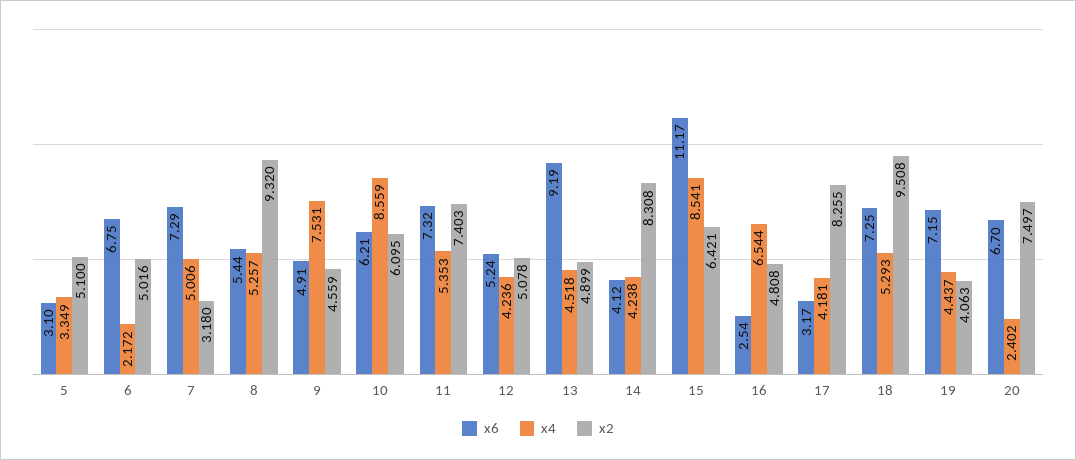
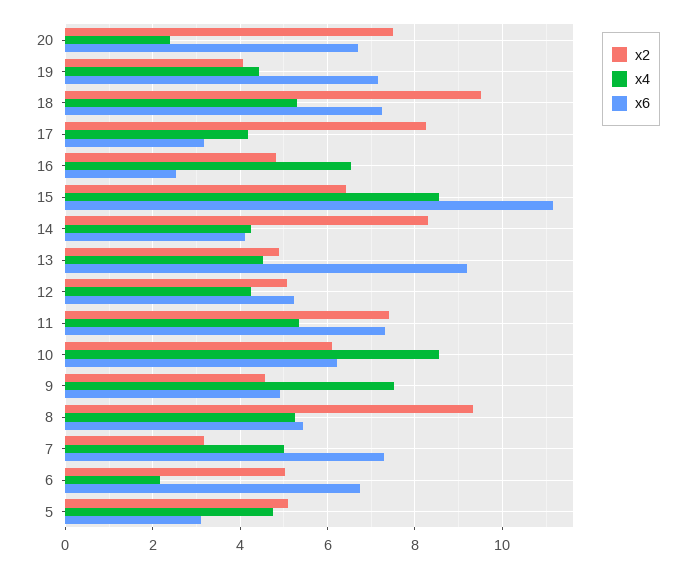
  {
    "x6": {
      "5": 3.1,
      "6": 6.75,
      "7": 7.29,
      "8": 5.44,
      "9": 4.91,
      "10": 6.21,
      "11": 7.32,
      "12": 5.24,
      "13": 9.19,
      "14": 4.12,
      "15": 11.17,
      "16": 2.54,
      "17": 3.17,
      "18": 7.25,
      "19": 7.15,
      "20": 6.7
    },
    "x4": {
-     "5": 3.349,
+     "5": 4.8,
      "6": 2.172,
      "7": 5.006,
      "8": 5.257,
      "9": 7.531,
      "10": 8.559,
      "11": 5.353,
      "12": 4.236,
      "13": 4.518,
      "14": 4.238,
      "15": 8.541,
      "16": 6.544,
      "17": 4.181,
      "18": 5.293,
      "19": 4.437,
      "20": 2.402
    },
    "x2": {
      "5": 5.1,
      "6": 5.016,
      "7": 3.18,
      "8": 9.32,
      "9": 4.559,
      "10": 6.095,
      "11": 7.403,
      "12": 5.078,
      "13": 4.899,
      "14": 8.308,
      "15": 6.421,
      "16": 4.808,
      "17": 8.255,
      "18": 9.508,
      "19": 4.063,
      "20": 7.497
    }
  }

